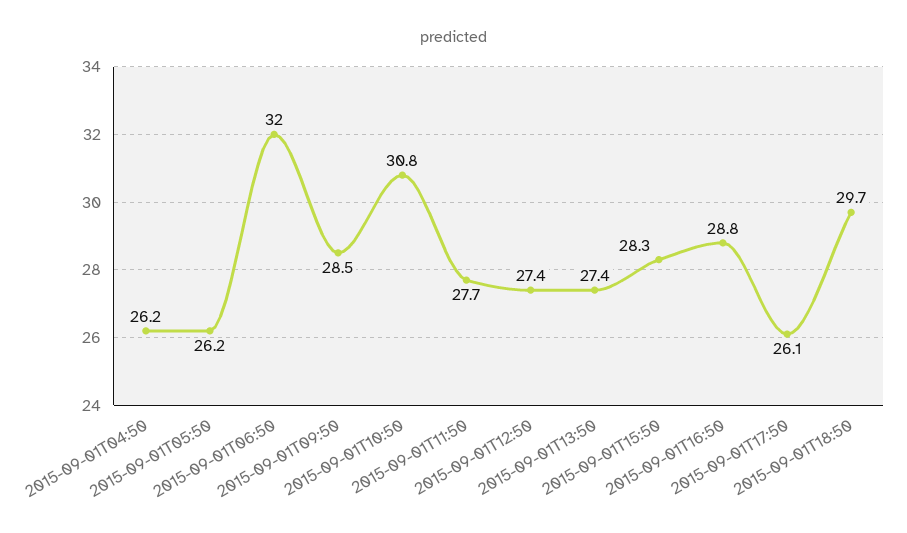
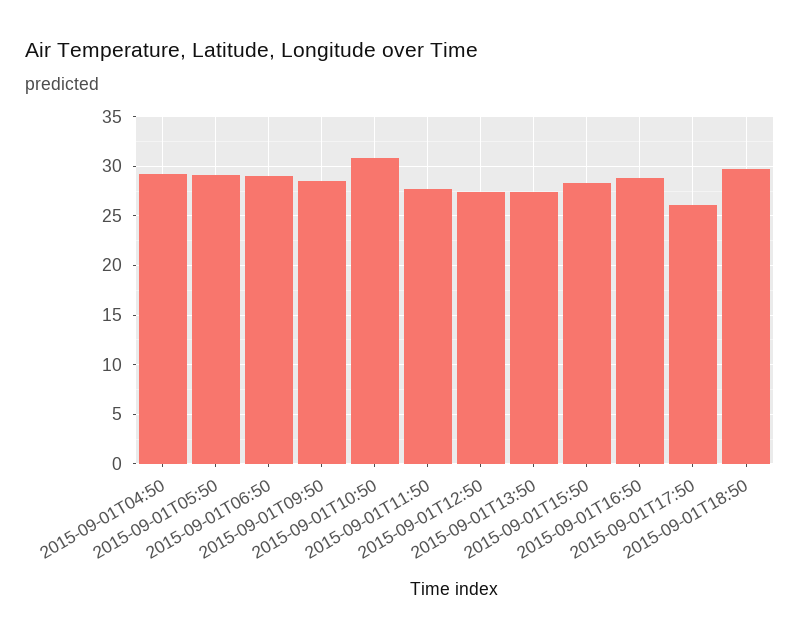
  {
-   "2015-09-01T04:50": 26.2,
+   "2015-09-01T04:50": 29,
-   "2015-09-01T05:50": 26.2,
+   "2015-09-01T05:50": 29,
-   "2015-09-01T06:50": 32,
+   "2015-09-01T06:50": 29,
    "2015-09-01T09:50": 28.5,
    "2015-09-01T10:50": 30.8,
    "2015-09-01T11:50": 27.7,
    "2015-09-01T12:50": 27.4,
    "2015-09-01T13:50": 27.4,
    "2015-09-01T15:50": 28.3,
    "2015-09-01T16:50": 28.8,
    "2015-09-01T17:50": 26.1,
    "2015-09-01T18:50": 29.7
  }

